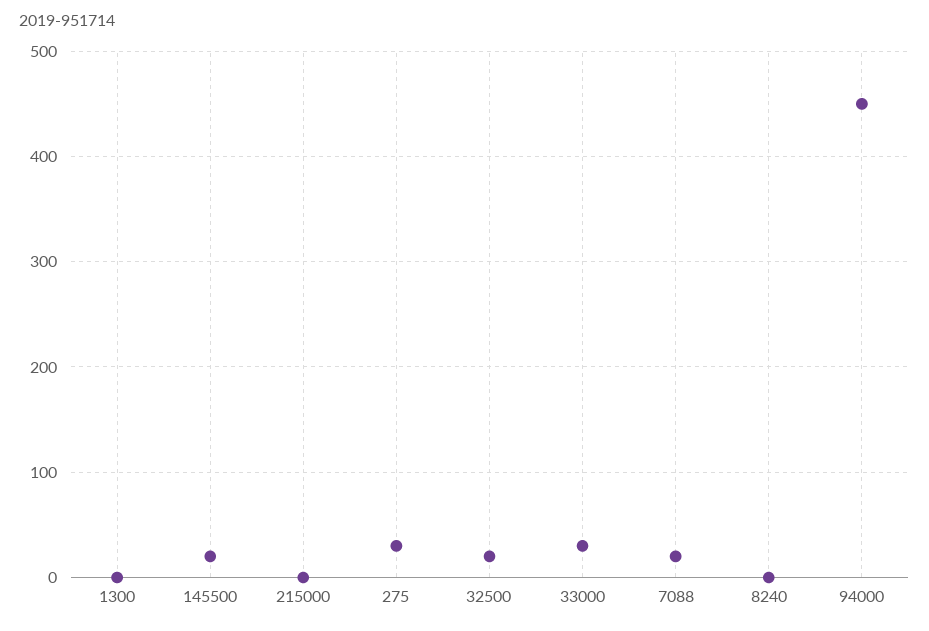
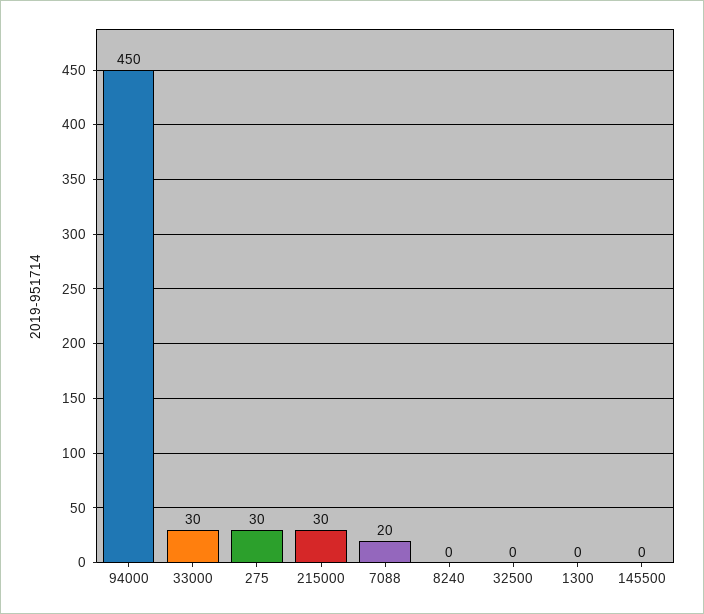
  {
    "1300": 0,
-   "145500": 20,
+   "145500": 0,
-   "215000": 0,
+   "215000": 30,
    "275": 30,
-   "32500": 20,
+   "32500": 0,
    "33000": 30,
    "7088": 20,
    "8240": 0,
    "94000": 450
  }

